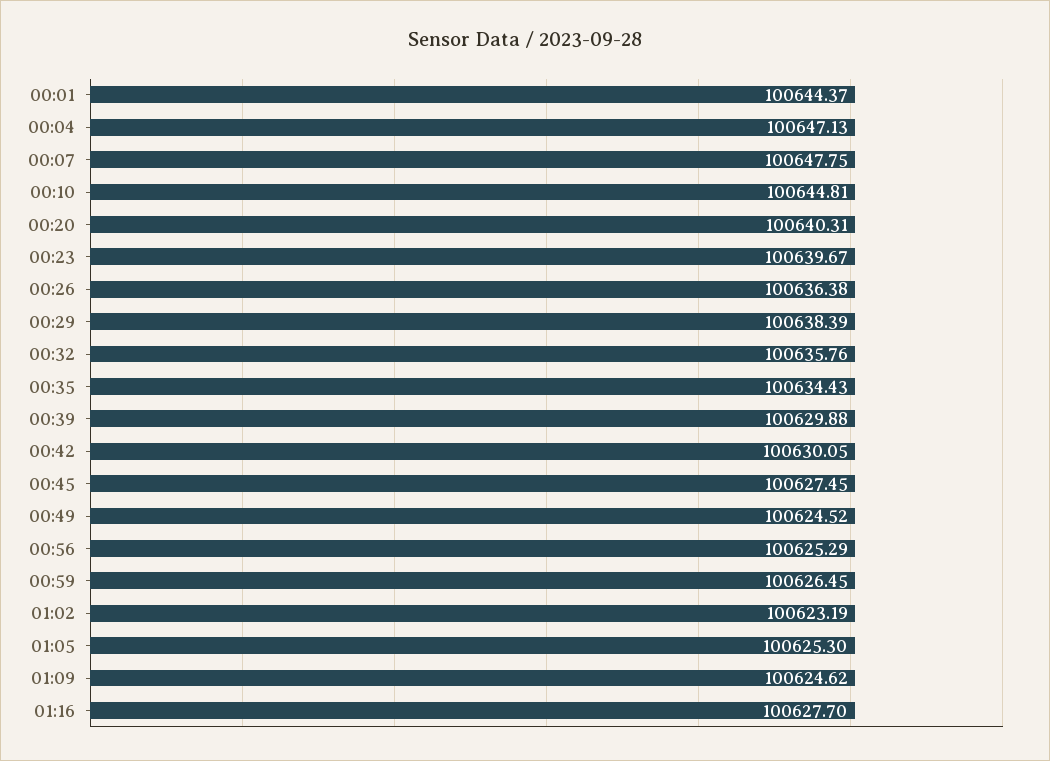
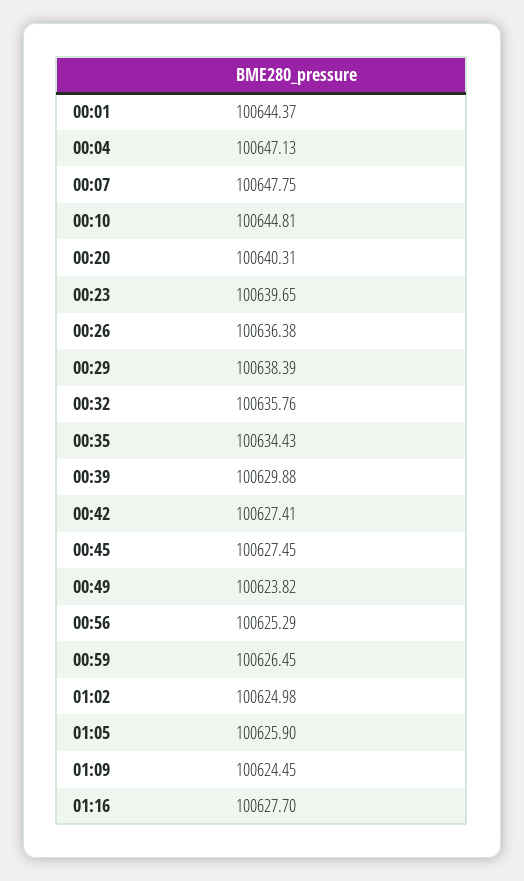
  {
    "00:01": 100644.37,
    "00:04": 100647.13,
    "00:07": 100647.75,
    "00:10": 100644.81,
    "00:20": 100640.31,
-   "00:23": 100639.67,
+   "00:23": 100639.65,
    "00:26": 100636.38,
    "00:29": 100638.39,
    "00:32": 100635.76,
    "00:35": 100634.43,
    "00:39": 100629.88,
-   "00:42": 100630.05,
+   "00:42": 100627.41,
    "00:45": 100627.45,
-   "00:49": 100624.52,
+   "00:49": 100623.82,
    "00:56": 100625.29,
    "00:59": 100626.45,
-   "01:02": 100623.19,
+   "01:02": 100624.98,
-   "01:05": 100625.3,
+   "01:05": 100625.9,
-   "01:09": 100624.62,
+   "01:09": 100624.45,
    "01:16": 100627.7
  }

